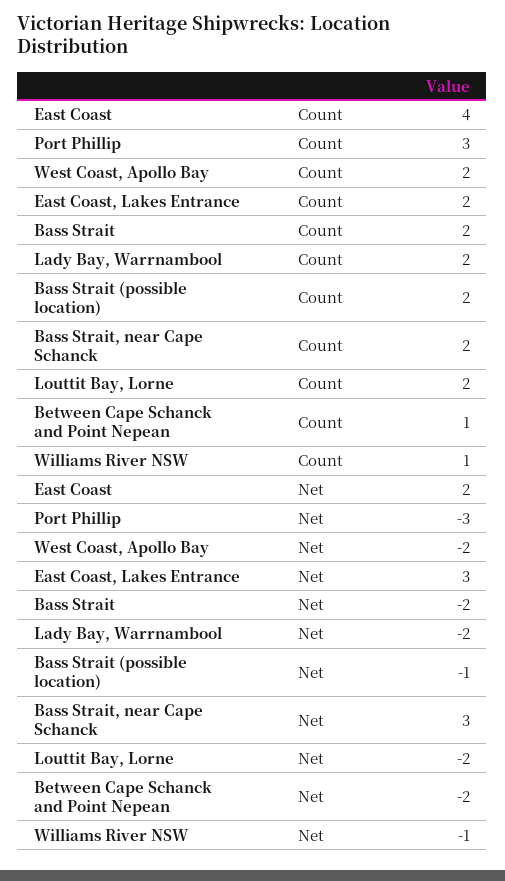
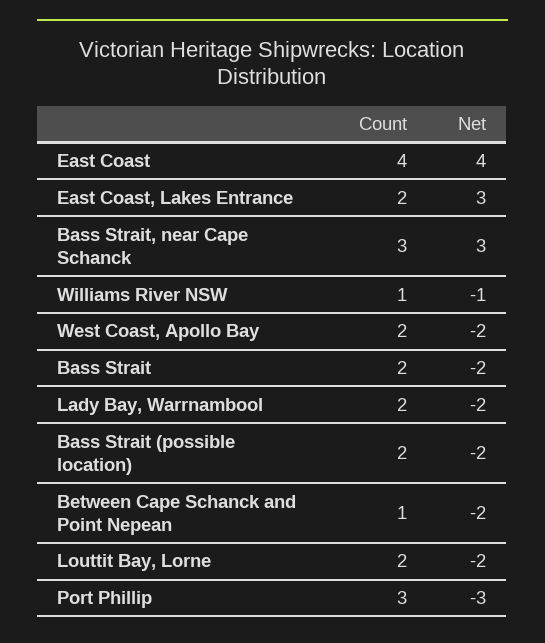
  {
    "East Coast": {
      "Count": 4,
-     "Net": 2
+     "Net": 4
    },
    "Port Phillip": {
      "Count": 3,
      "Net": -3
    },
    "West Coast, Apollo Bay": {
      "Count": 2,
      "Net": -2
    },
    "East Coast, Lakes Entrance": {
      "Count": 2,
      "Net": 3
    },
    "Bass Strait": {
      "Count": 2,
      "Net": -2
    },
    "Lady Bay, Warrnambool": {
      "Count": 2,
      "Net": -2
    },
    "Bass Strait (possible location)": {
      "Count": 2,
-     "Net": -1
+     "Net": -2
    },
    "Bass Strait, near Cape Schanck": {
-     "Count": 2,
+     "Count": 3,
      "Net": 3
    },
    "Louttit Bay, Lorne": {
      "Count": 2,
      "Net": -2
    },
    "Between Cape Schanck and Point Nepean": {
      "Count": 1,
      "Net": -2
    },
    "Williams River NSW": {
      "Count": 1,
      "Net": -1
    }
  }

